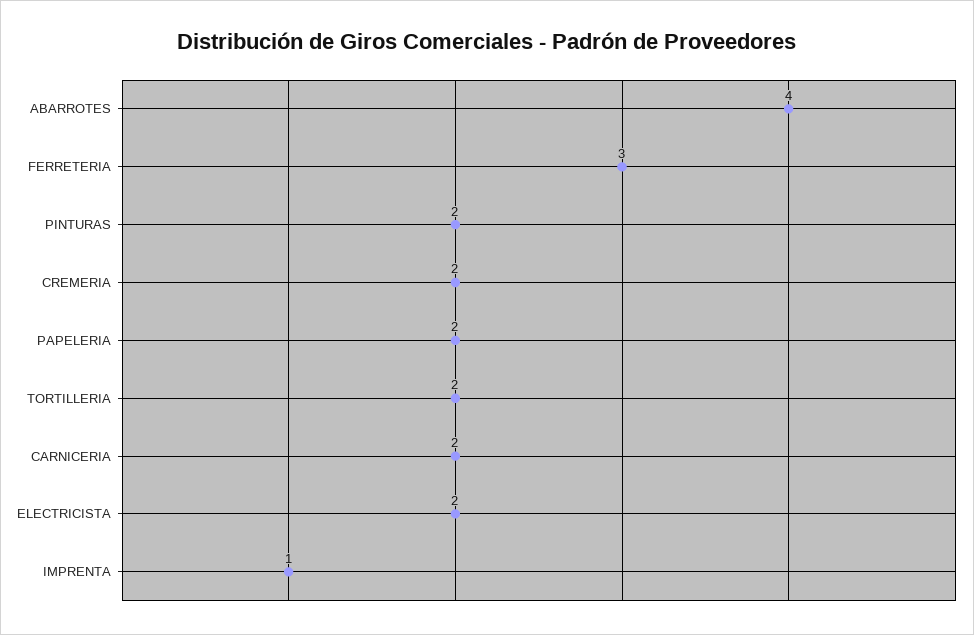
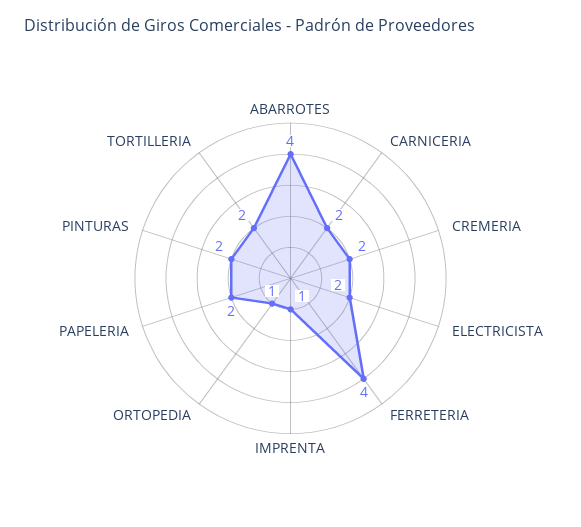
  {
    "ABARROTES": 4,
-   "FERRETERIA": 3,
+   "FERRETERIA": 4,
    "PINTURAS": 2,
    "CREMERIA": 2,
    "PAPELERIA": 2,
    "TORTILLERIA": 2,
    "CARNICERIA": 2,
    "ELECTRICISTA": 2,
-   "IMPRENTA": 1
+   "IMPRENTA": 1,
+   "ORTOPEDIA": 1
  }

